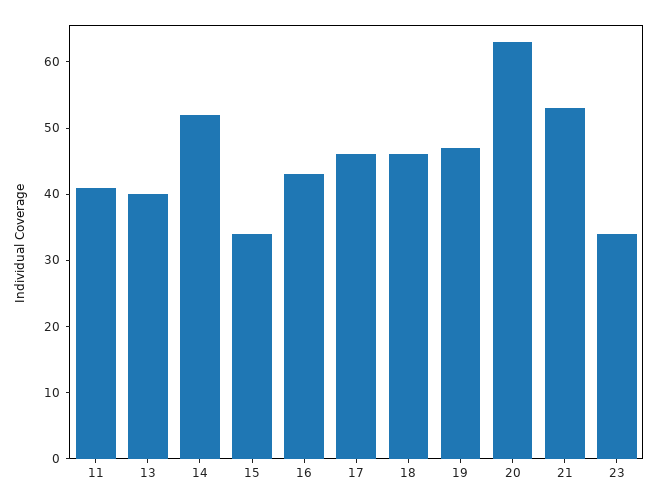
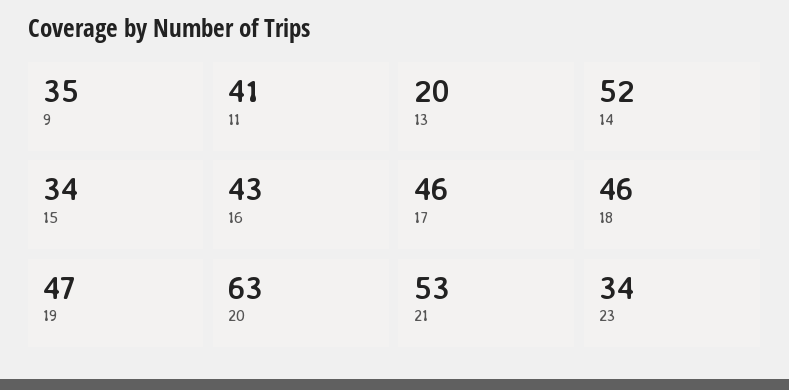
  {
    "11": 41,
-   "13": 40,
+   "13": 20,
    "14": 52,
    "15": 34,
    "16": 43,
    "17": 46,
    "18": 46,
    "19": 47,
    "20": 63,
    "21": 53,
-   "23": 34
+   "23": 34,
+   "9": 35
  }

